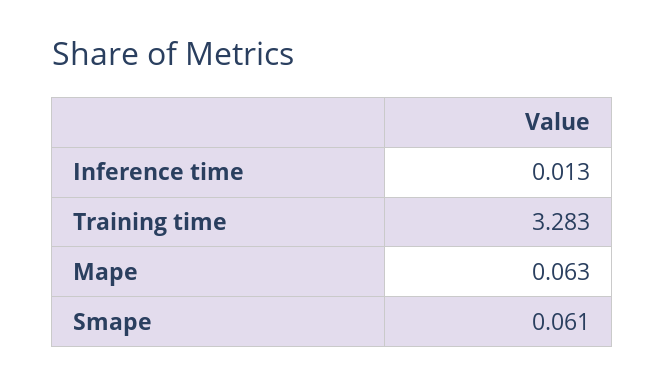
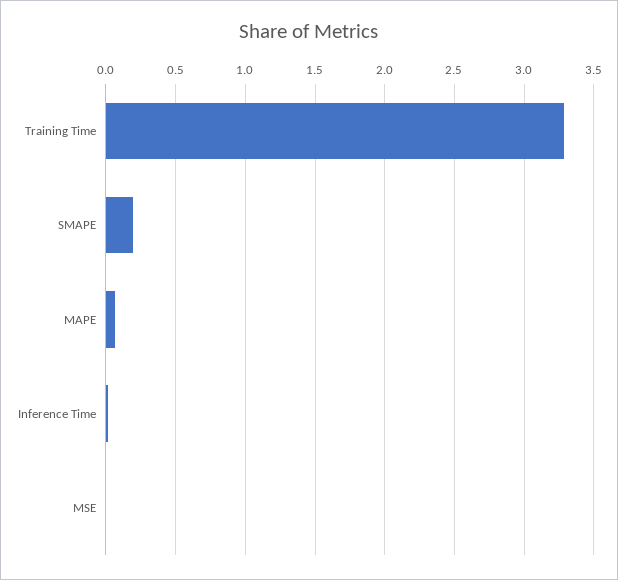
  {
    "Inference time": 0.013,
    "Training time": 3.283,
    "Mape": 0.063,
-   "Smape": 0.061
+   "Smape": 0.2,
+   "MSE": 0
  }

